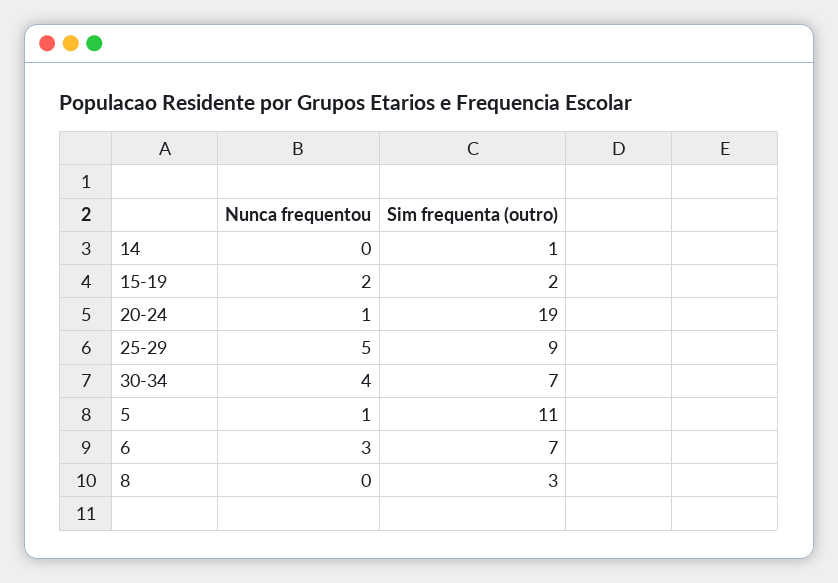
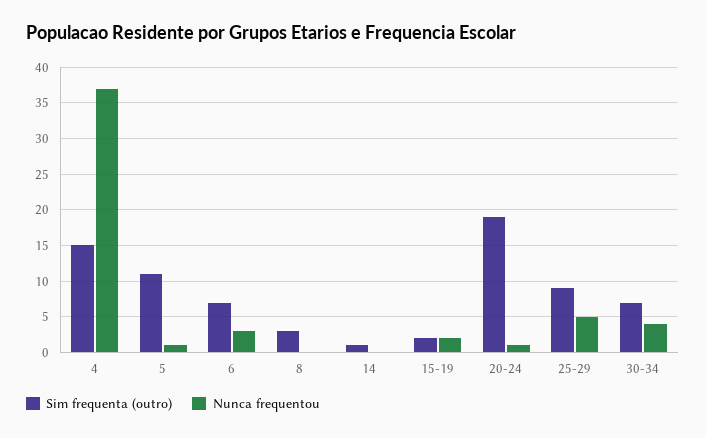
  {
    "Nunca frequentou": {
      "14": 0,
      "15-19": 2,
      "20-24": 1,
      "25-29": 5,
      "30-34": 4,
      "5": 1,
      "6": 3,
-     "8": 0
+     "8": 0,
+     "4": 37
    },
    "Sim frequenta (outro)": {
      "14": 1,
      "15-19": 2,
      "20-24": 19,
      "25-29": 9,
      "30-34": 7,
      "5": 11,
      "6": 7,
-     "8": 3
+     "8": 3,
+     "4": 15
    }
  }

